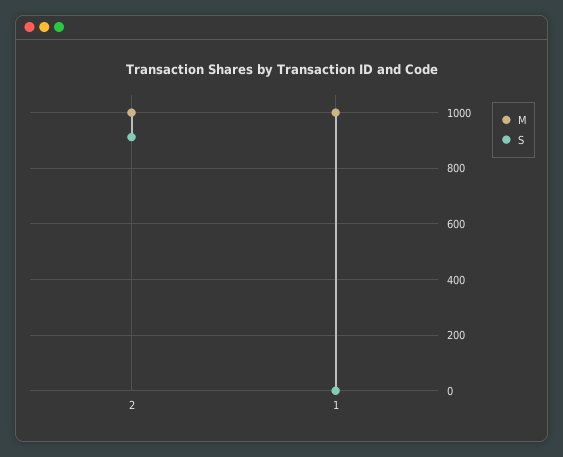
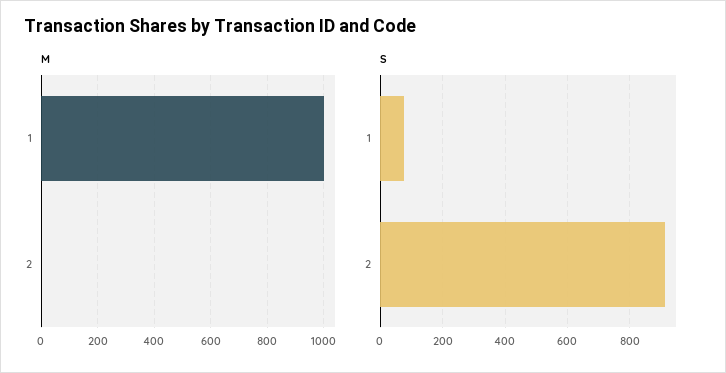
  {
    "M": {
-     "2": 1000,
+     "2": 0,
      "1": 1000
    },
    "S": {
      "2": 920,
-     "1": 0
+     "1": 80
    }
  }

